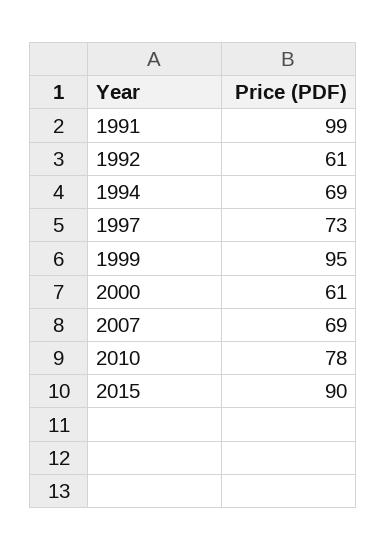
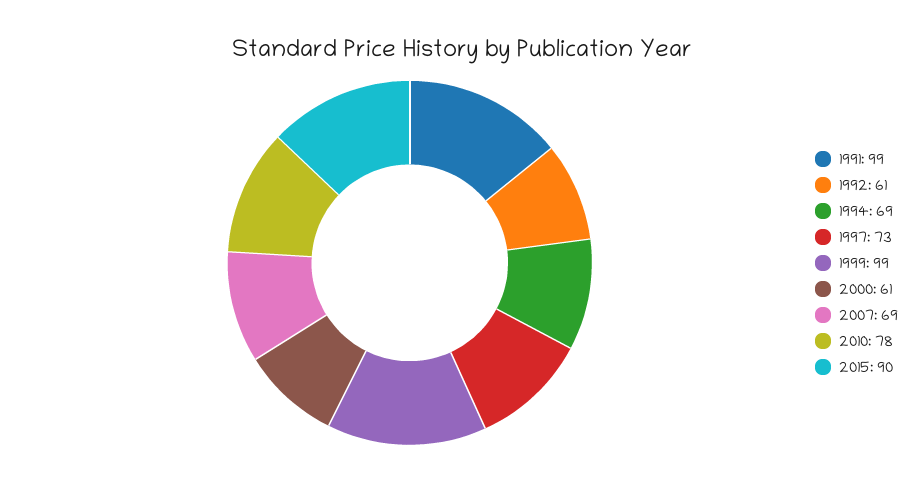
  {
    "1991": 99,
    "1992": 61,
    "1994": 69,
    "1997": 73,
-   "1999": 95,
+   "1999": 99,
    "2000": 61,
    "2007": 69,
    "2010": 78,
    "2015": 90
  }

